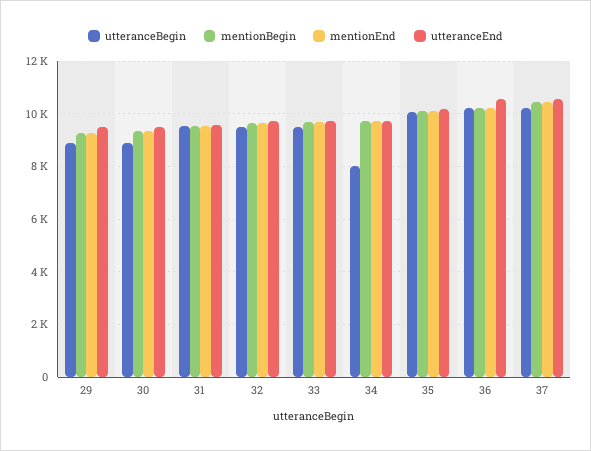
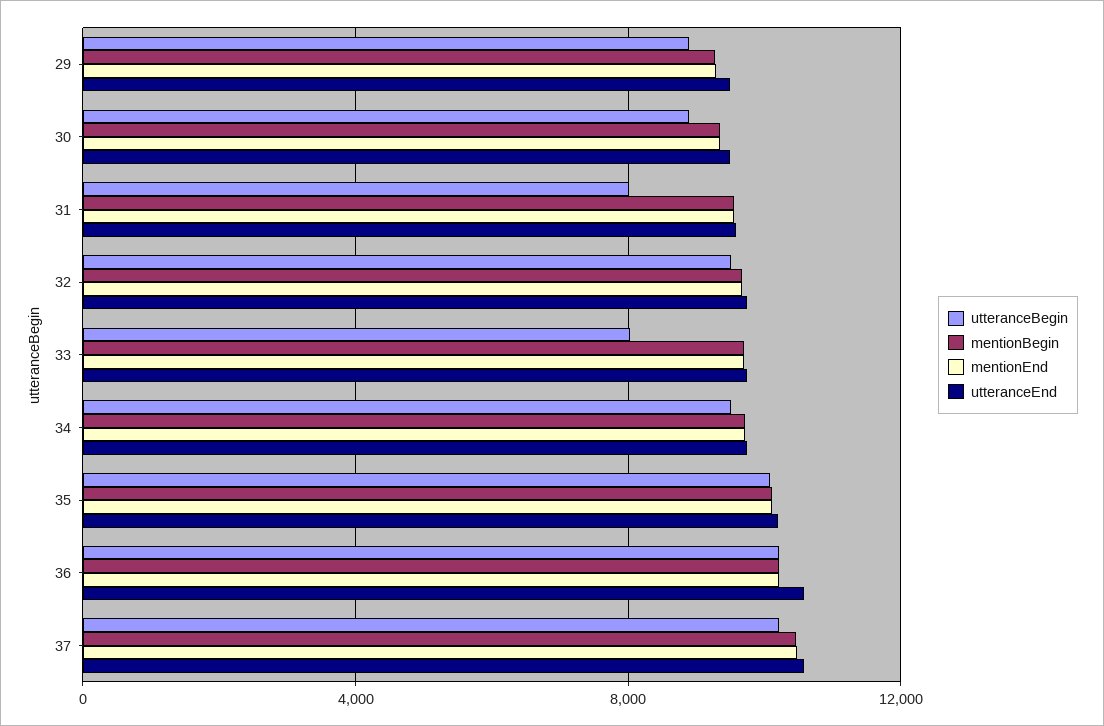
  {
    "utteranceBegin": {
      "29": 9000,
      "30": 9000,
-     "31": 9500,
+     "31": 8000,
      "32": 9500,
-     "33": 9500,
+     "33": 8000,
-     "34": 8000,
+     "34": 9500,
      "35": 10000,
      "36": 10250,
      "37": 10250
    },
    "mentionBegin": {
      "29": 9250,
      "30": 9250,
      "31": 9500,
      "32": 9750,
      "33": 9750,
      "34": 9750,
      "35": 10000,
      "36": 10250,
      "37": 10500
    },
    "mentionEnd": {
      "29": 9250,
      "30": 9250,
      "31": 9500,
      "32": 9750,
      "33": 9750,
      "34": 9750,
      "35": 10000,
      "36": 10250,
      "37": 10500
    },
    "utteranceEnd": {
      "29": 9500,
      "30": 9500,
      "31": 9500,
      "32": 9750,
      "33": 9750,
      "34": 9750,
      "35": 10250,
      "36": 10500,
      "37": 10500
    }
  }

